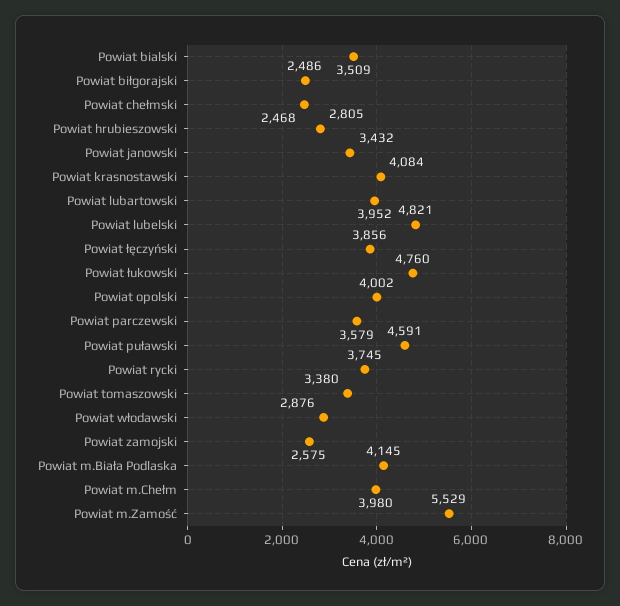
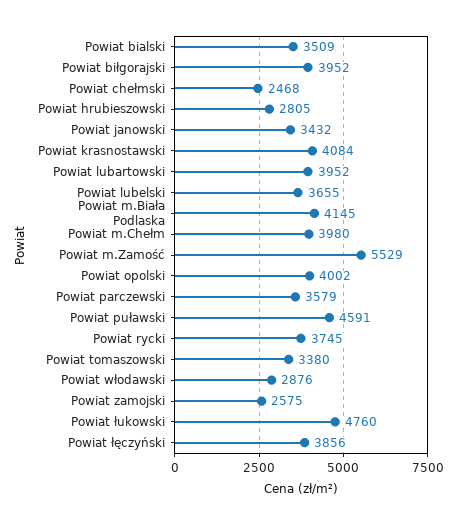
  {
    "Powiat bialski": 3509,
-   "Powiat biłgorajski": 2486,
+   "Powiat biłgorajski": 3952,
    "Powiat chełmski": 2468,
    "Powiat hrubieszowski": 2805,
    "Powiat janowski": 3432,
    "Powiat krasnostawski": 4084,
    "Powiat lubartowski": 3952,
-   "Powiat lubelski": 4821,
+   "Powiat lubelski": 3655,
    "Powiat łęczyński": 3856,
    "Powiat łukowski": 4760,
    "Powiat opolski": 4002,
    "Powiat parczewski": 3579,
    "Powiat puławski": 4591,
    "Powiat rycki": 3745,
    "Powiat tomaszowski": 3380,
    "Powiat włodawski": 2876,
    "Powiat zamojski": 2575,
    "Powiat m.Biała Podlaska": 4145,
    "Powiat m.Chełm": 3980,
    "Powiat m.Zamość": 5529
  }

